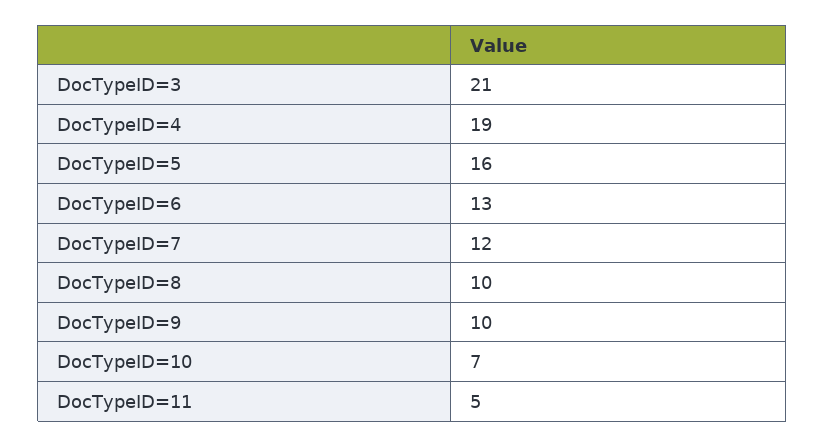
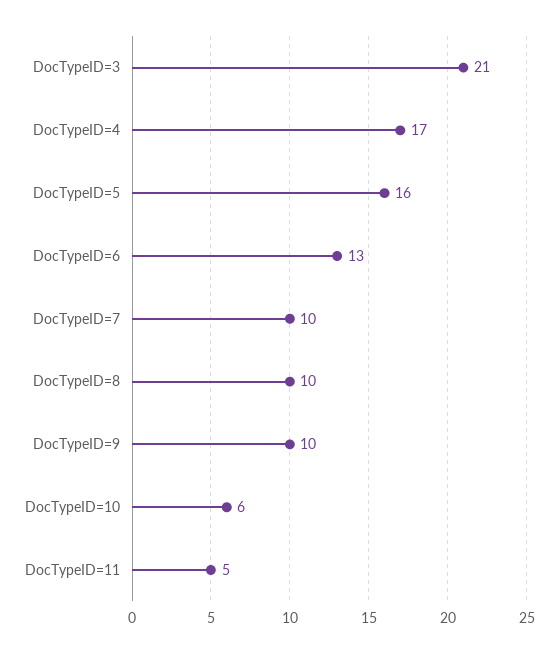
  {
    "DocTypeID=3": 21,
-   "DocTypeID=4": 19,
+   "DocTypeID=4": 17,
    "DocTypeID=5": 16,
    "DocTypeID=6": 13,
-   "DocTypeID=7": 12,
+   "DocTypeID=7": 10,
    "DocTypeID=8": 10,
    "DocTypeID=9": 10,
-   "DocTypeID=10": 7,
+   "DocTypeID=10": 6,
    "DocTypeID=11": 5
  }

